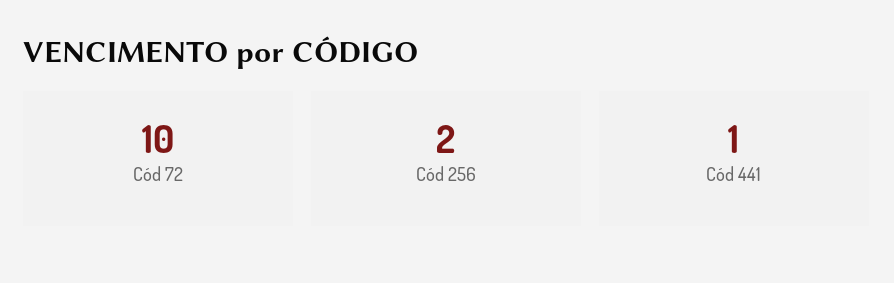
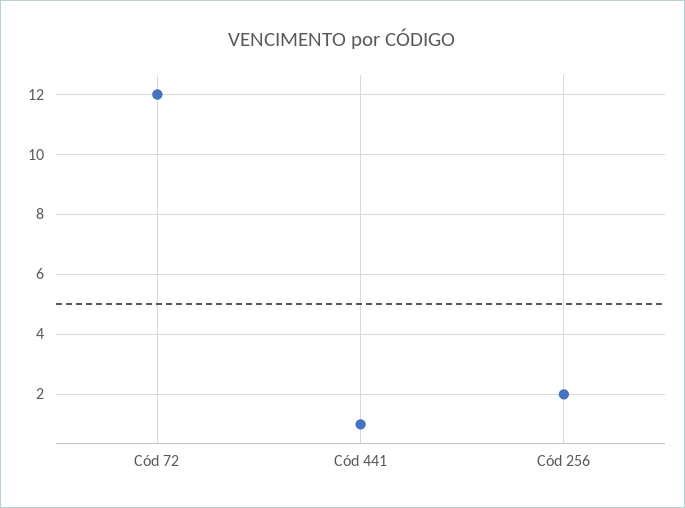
  {
-   "Cód 72": 10,
+   "Cód 72": 12,
    "Cód 256": 2,
    "Cód 441": 1
  }

